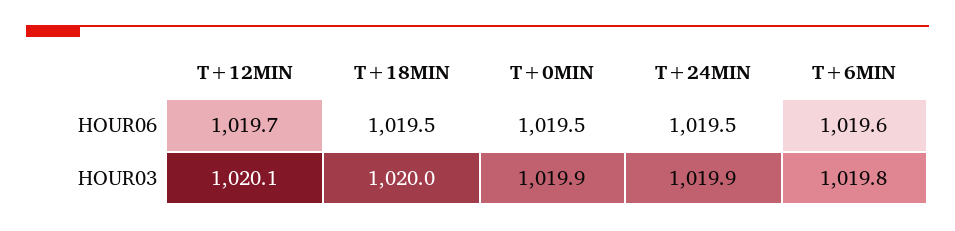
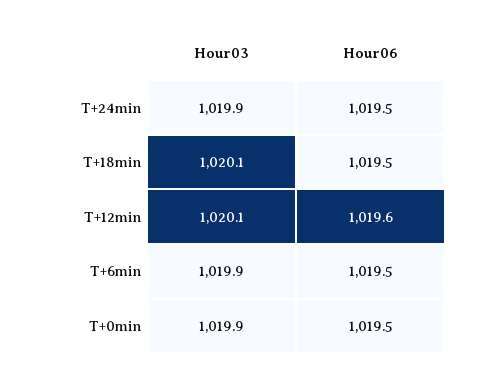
  {
    "T+12MIN": {
-     "HOUR06": 1019.7,
+     "HOUR06": 1019.6,
      "HOUR03": 1020.1
    },
    "T+18MIN": {
      "HOUR06": 1019.5,
-     "HOUR03": 1020
+     "HOUR03": 1020.1
    },
    "T+0MIN": {
      "HOUR06": 1019.5,
      "HOUR03": 1019.9
    },
    "T+24MIN": {
      "HOUR06": 1019.5,
      "HOUR03": 1019.9
    },
    "T+6MIN": {
-     "HOUR06": 1019.6,
+     "HOUR06": 1019.5,
-     "HOUR03": 1019.8
+     "HOUR03": 1019.9
    }
  }

